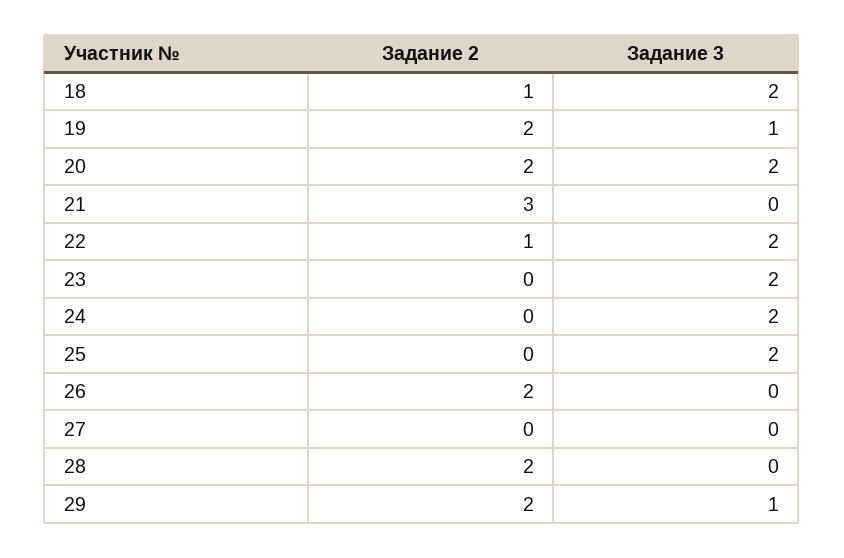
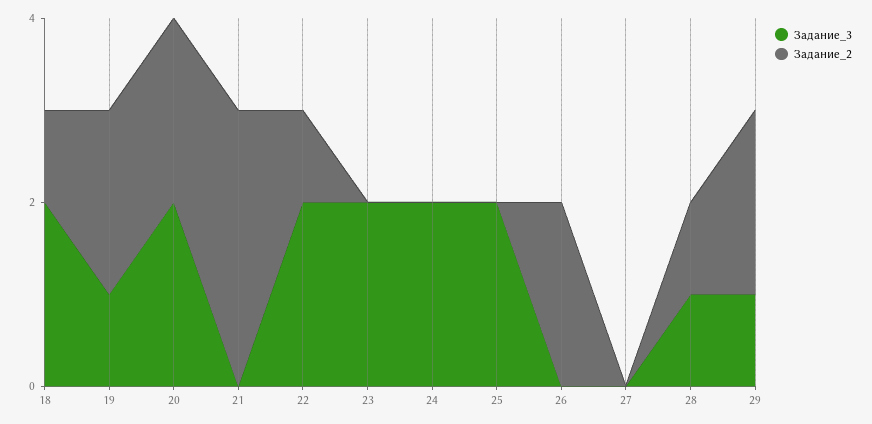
  {
    "Задание 2": {
      "18": 1,
      "19": 2,
      "20": 2,
      "21": 3,
      "22": 1,
      "23": 0,
      "24": 0,
      "25": 0,
      "26": 2,
      "27": 0,
-     "28": 2,
+     "28": 1,
      "29": 2
    },
    "Задание 3": {
      "18": 2,
      "19": 1,
      "20": 2,
      "21": 0,
      "22": 2,
      "23": 2,
      "24": 2,
      "25": 2,
      "26": 0,
      "27": 0,
-     "28": 0,
+     "28": 1,
      "29": 1
    }
  }

